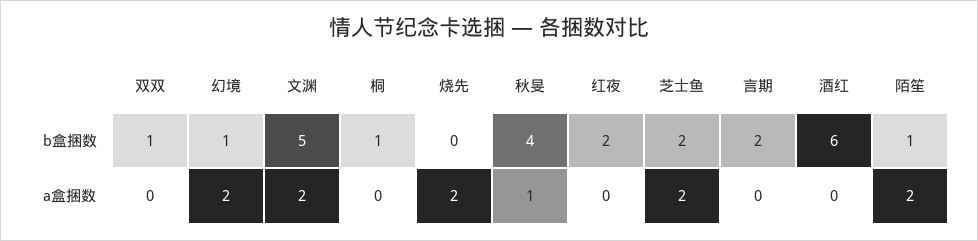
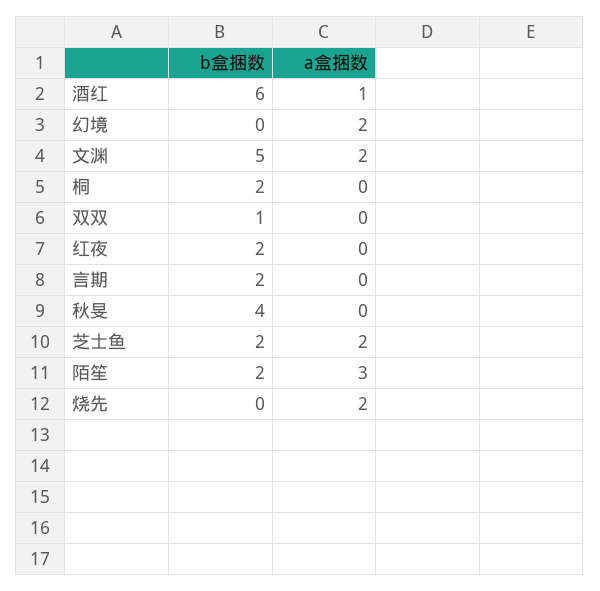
  {
    "双双": {
      "b盒捆数": 1,
      "a盒捆数": 0
    },
    "幻境": {
-     "b盒捆数": 1,
+     "b盒捆数": 0,
      "a盒捆数": 2
    },
    "文渊": {
      "b盒捆数": 5,
      "a盒捆数": 2
    },
    "桐": {
-     "b盒捆数": 1,
+     "b盒捆数": 2,
      "a盒捆数": 0
    },
    "烧先": {
      "b盒捆数": 0,
      "a盒捆数": 2
    },
    "秋旻": {
      "b盒捆数": 4,
-     "a盒捆数": 1
+     "a盒捆数": 0
    },
    "红夜": {
      "b盒捆数": 2,
      "a盒捆数": 0
    },
    "芝士鱼": {
      "b盒捆数": 2,
      "a盒捆数": 2
    },
    "言期": {
      "b盒捆数": 2,
      "a盒捆数": 0
    },
    "酒红": {
      "b盒捆数": 6,
-     "a盒捆数": 0
+     "a盒捆数": 1
    },
    "陌笙": {
-     "b盒捆数": 1,
+     "b盒捆数": 2,
-     "a盒捆数": 2
+     "a盒捆数": 3
    }
  }

